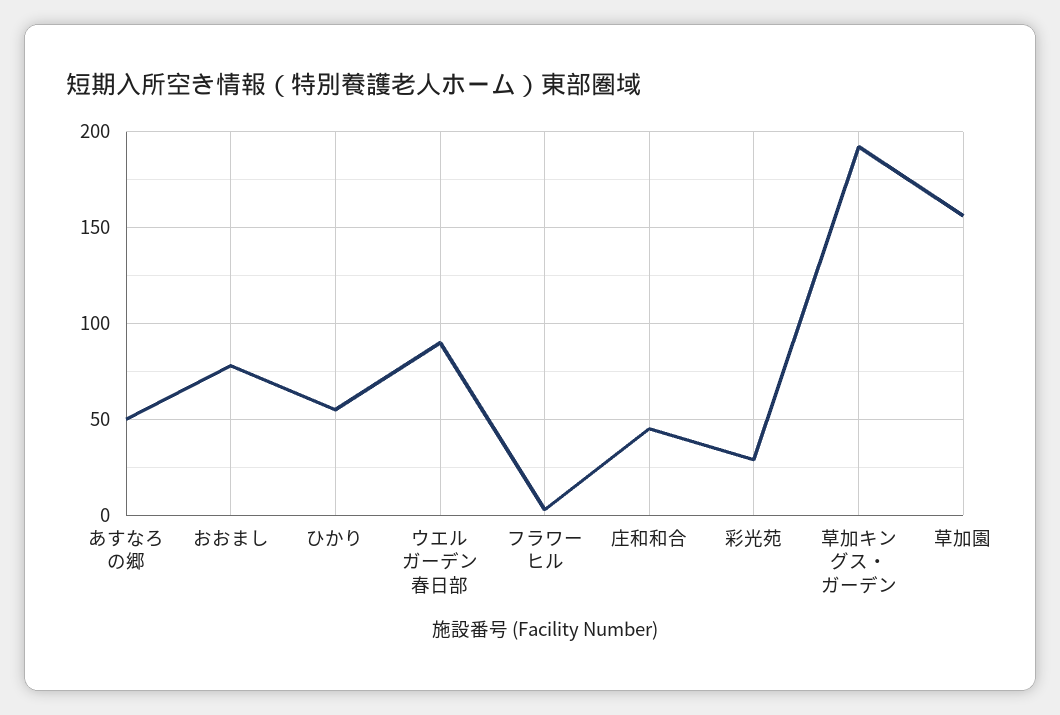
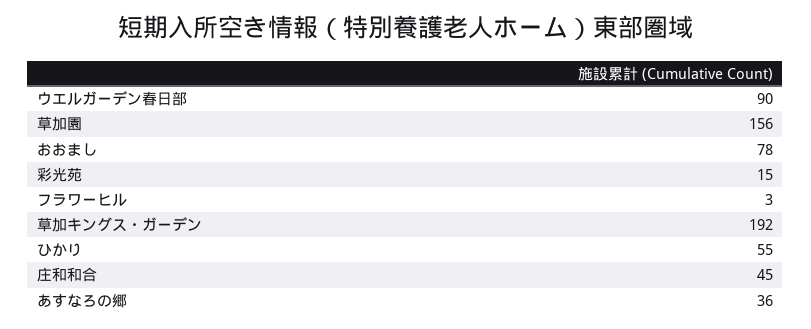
  {
-   "あすなろの郷": 50,
+   "あすなろの郷": 36,
    "おおまし": 78,
    "ひかり": 55,
    "ウエルガーデン春日部": 90,
    "フラワーヒル": 3,
    "庄和和合": 45,
-   "彩光苑": 30,
+   "彩光苑": 15,
    "草加キングス・ガーデン": 192,
    "草加園": 156
  }

